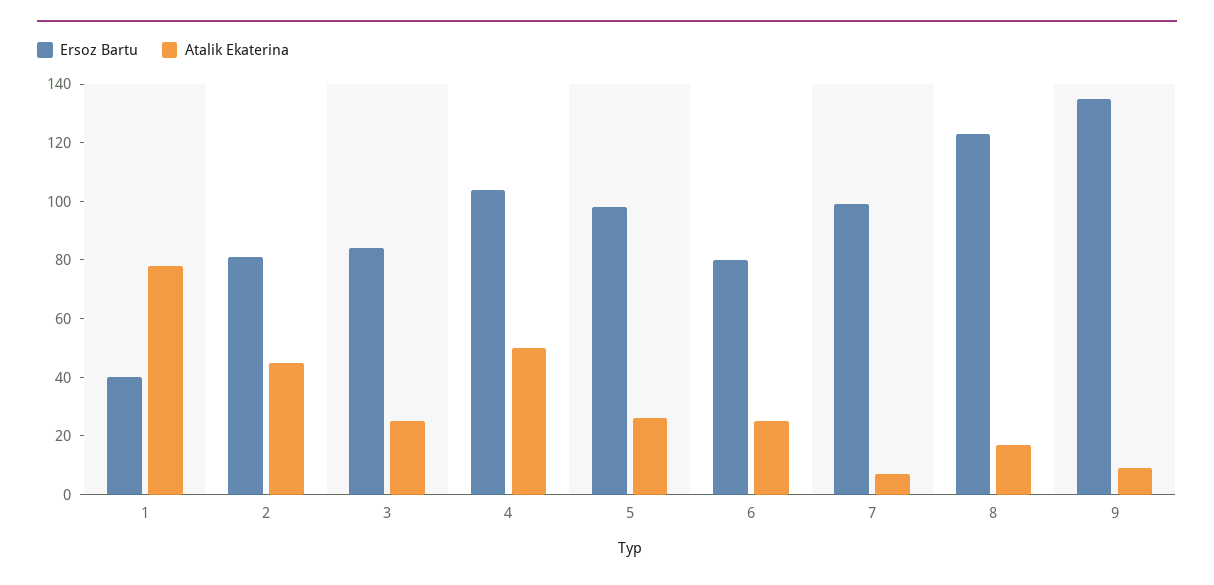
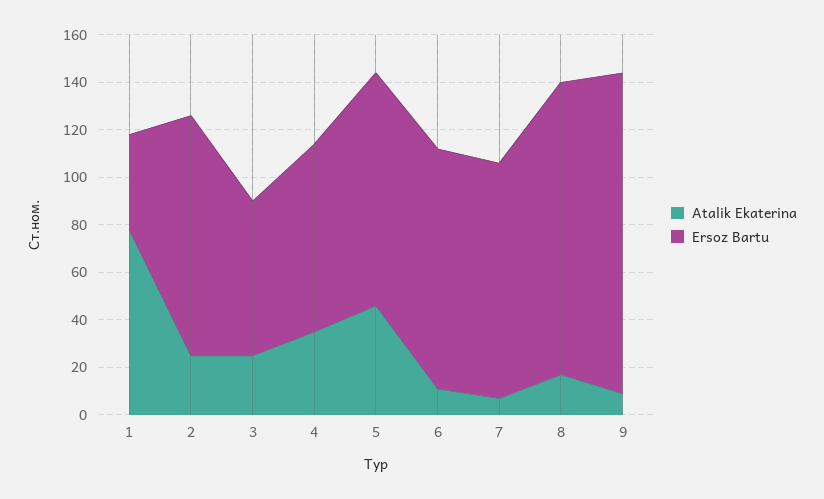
  {
    "Ersoz Bartu": {
      "1": 40,
-     "2": 80,
+     "2": 100,
-     "3": 85,
+     "3": 65,
-     "4": 105,
+     "4": 80,
      "5": 100,
-     "6": 80,
+     "6": 100,
      "7": 100,
      "8": 125,
      "9": 135
    },
    "Atalik Ekaterina": {
      "1": 80,
-     "2": 45,
+     "2": 25,
      "3": 25,
-     "4": 50,
+     "4": 35,
-     "5": 25,
+     "5": 45,
-     "6": 25,
+     "6": 10,
      "7": 5,
      "8": 15,
      "9": 10
    }
  }

